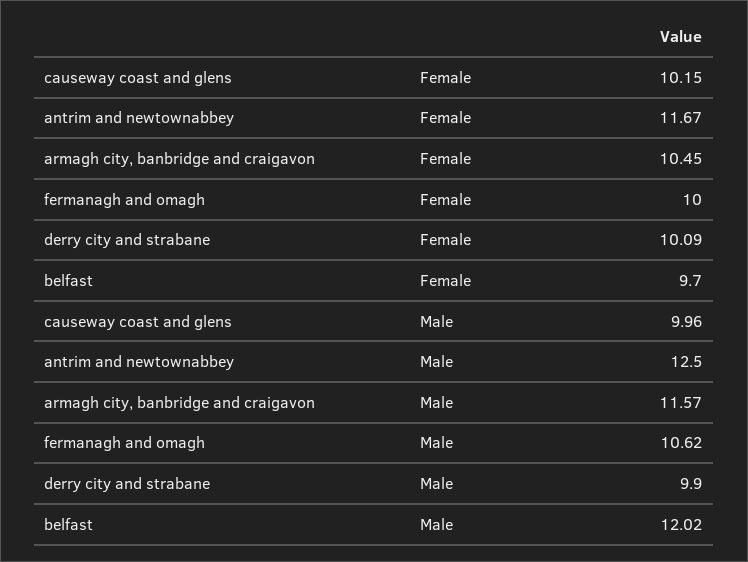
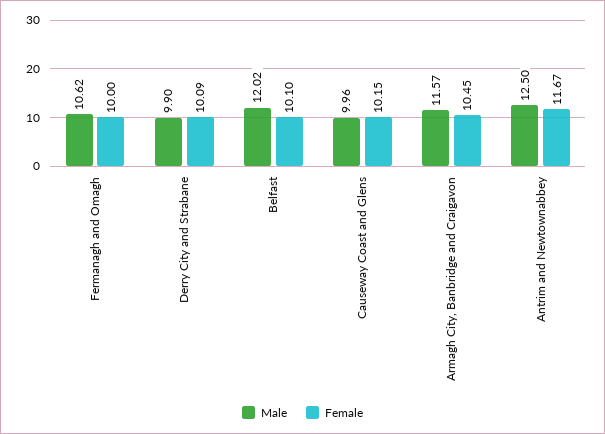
  {
    "Female": {
      "causeway coast and glens": 10.15,
      "antrim and newtownabbey": 11.67,
      "armagh city, banbridge and craigavon": 10.45,
      "fermanagh and omagh": 10,
      "derry city and strabane": 10.09,
-     "belfast": 9.7
+     "belfast": 10.1
    },
    "Male": {
      "causeway coast and glens": 9.96,
      "antrim and newtownabbey": 12.5,
      "armagh city, banbridge and craigavon": 11.57,
      "fermanagh and omagh": 10.62,
      "derry city and strabane": 9.9,
      "belfast": 12.02
    }
  }

